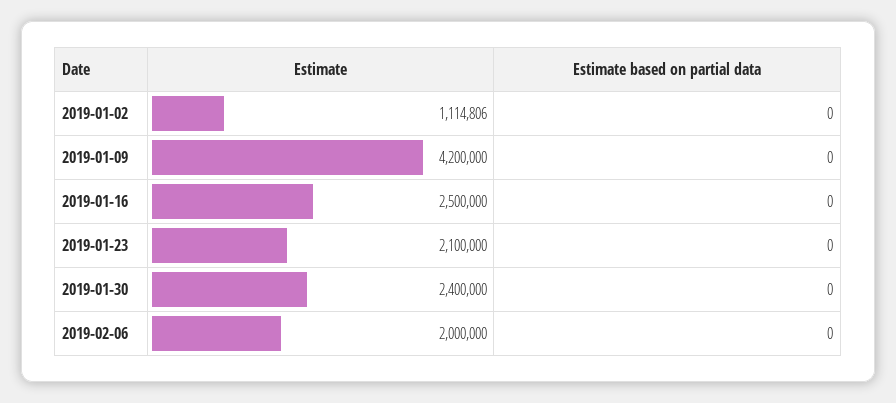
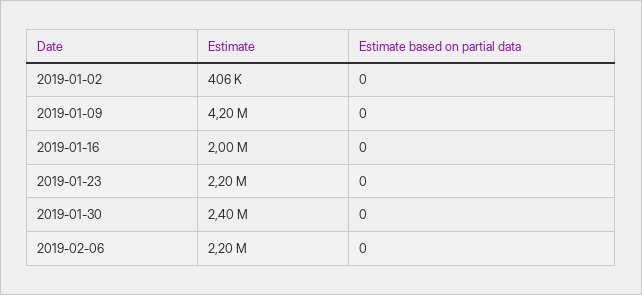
  {
    "Estimate": {
-     "2019-01-02": 1114806,
+     "2019-01-02": 406000,
      "2019-01-09": 4200000,
-     "2019-01-16": 2500000,
+     "2019-01-16": 2000000,
-     "2019-01-23": 2100000,
+     "2019-01-23": 2200000,
      "2019-01-30": 2400000,
-     "2019-02-06": 2000000
+     "2019-02-06": 2200000
    },
    "Estimate based on partial data": {
      "2019-01-02": 0,
      "2019-01-09": 0,
      "2019-01-16": 0,
      "2019-01-23": 0,
      "2019-01-30": 0,
      "2019-02-06": 0
    }
  }

